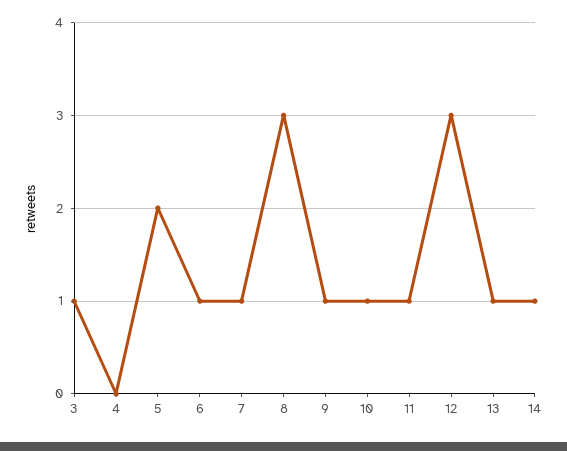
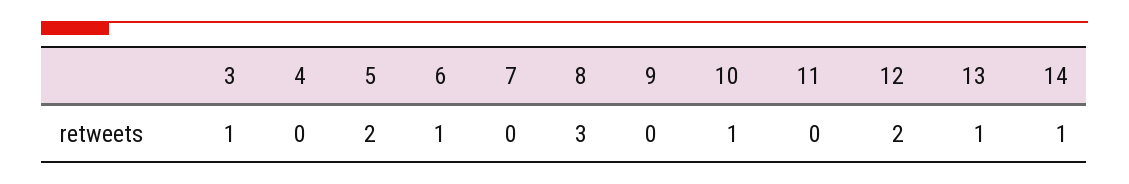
  {
    "3": 1,
    "4": 0,
    "5": 2,
    "6": 1,
-   "7": 1,
+   "7": 0,
    "8": 3,
-   "9": 1,
+   "9": 0,
    "10": 1,
-   "11": 1,
+   "11": 0,
-   "12": 3,
+   "12": 2,
    "13": 1,
    "14": 1
  }

